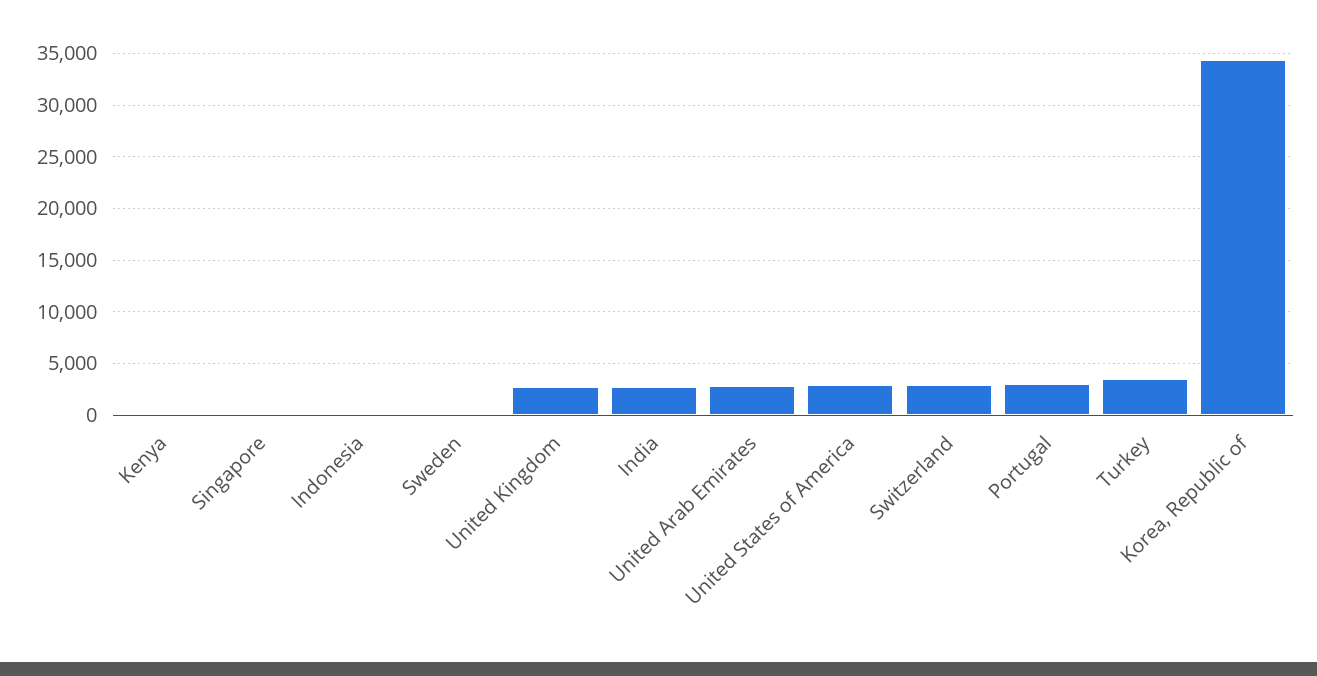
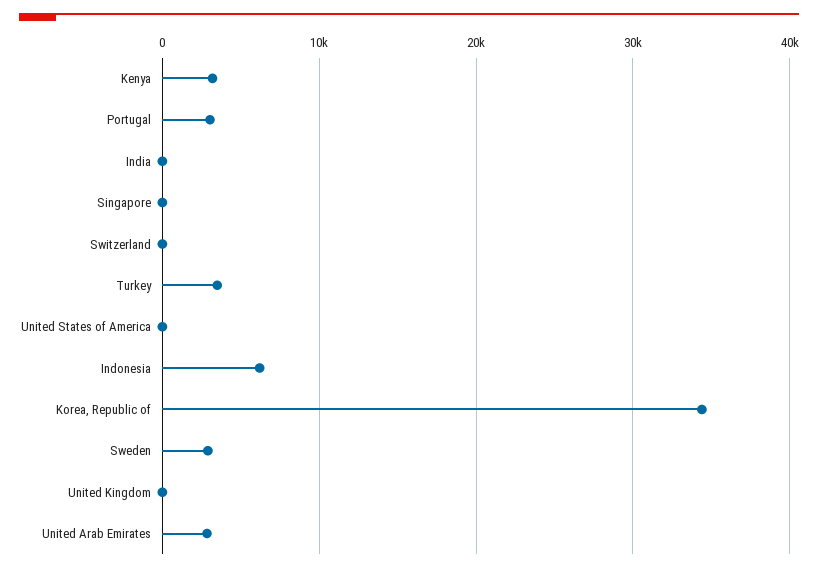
  {
-   "Kenya": 0,
+   "Kenya": 3000,
    "Singapore": 0,
-   "Indonesia": 0,
+   "Indonesia": 6000,
-   "Sweden": 0,
+   "Sweden": 3000,
-   "United Kingdom": 3000,
+   "United Kingdom": 0,
-   "India": 3000,
+   "India": 0,
    "United Arab Emirates": 3000,
-   "United States of America": 3000,
+   "United States of America": 0,
-   "Switzerland": 3000,
+   "Switzerland": 0,
    "Portugal": 3000,
    "Turkey": 4000,
    "Korea, Republic of": 34000
  }

